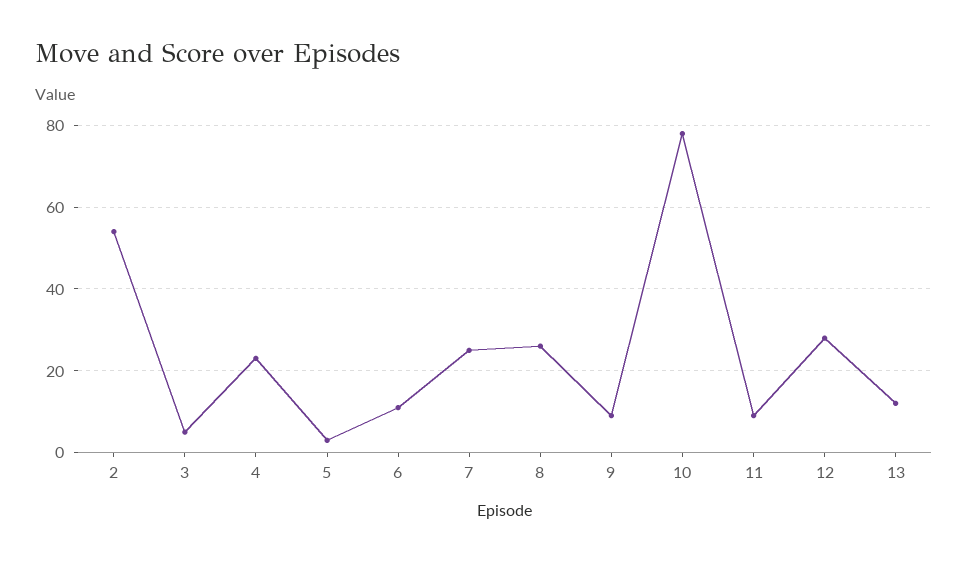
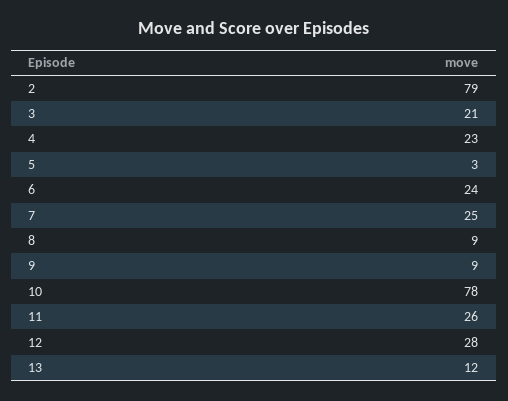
  {
-   "2": 55,
+   "2": 79,
-   "3": 5,
+   "3": 21,
    "4": 23,
    "5": 3,
-   "6": 10,
+   "6": 24,
    "7": 25,
-   "8": 25,
+   "8": 9,
    "9": 9,
    "10": 78,
-   "11": 10,
+   "11": 26,
    "12": 28,
    "13": 12
  }

